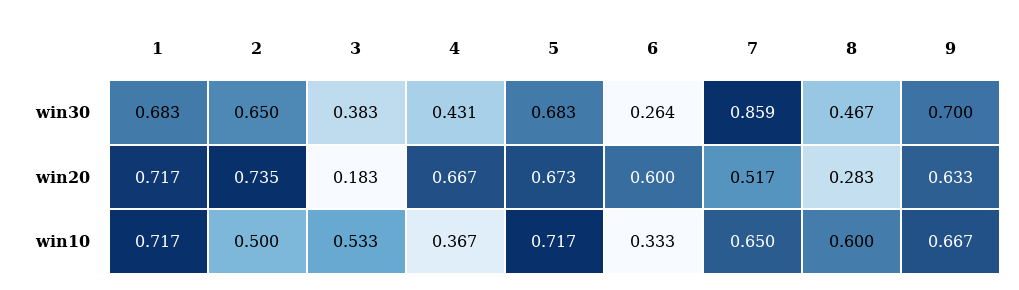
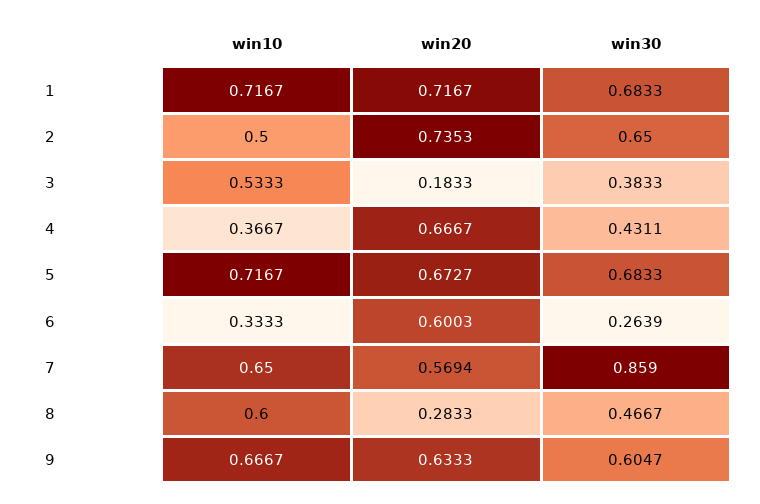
  {
    "1": {
      "win30": 0.6833,
      "win20": 0.7167,
      "win10": 0.7167
    },
    "2": {
      "win30": 0.65,
      "win20": 0.7353,
      "win10": 0.5
    },
    "3": {
      "win30": 0.3833,
      "win20": 0.1833,
      "win10": 0.5333
    },
    "4": {
      "win30": 0.4311,
      "win20": 0.6667,
      "win10": 0.3667
    },
    "5": {
      "win30": 0.6833,
      "win20": 0.6727,
      "win10": 0.7167
    },
    "6": {
      "win30": 0.2639,
      "win20": 0.6003,
      "win10": 0.3333
    },
    "7": {
      "win30": 0.859,
-     "win20": 0.517,
+     "win20": 0.5694,
      "win10": 0.65
    },
    "8": {
      "win30": 0.4667,
      "win20": 0.2833,
      "win10": 0.6
    },
    "9": {
-     "win30": 0.7,
+     "win30": 0.6047,
      "win20": 0.6333,
      "win10": 0.6667
    }
  }

